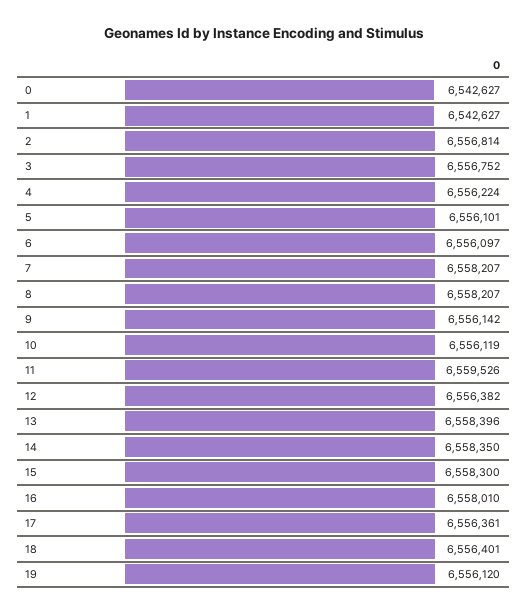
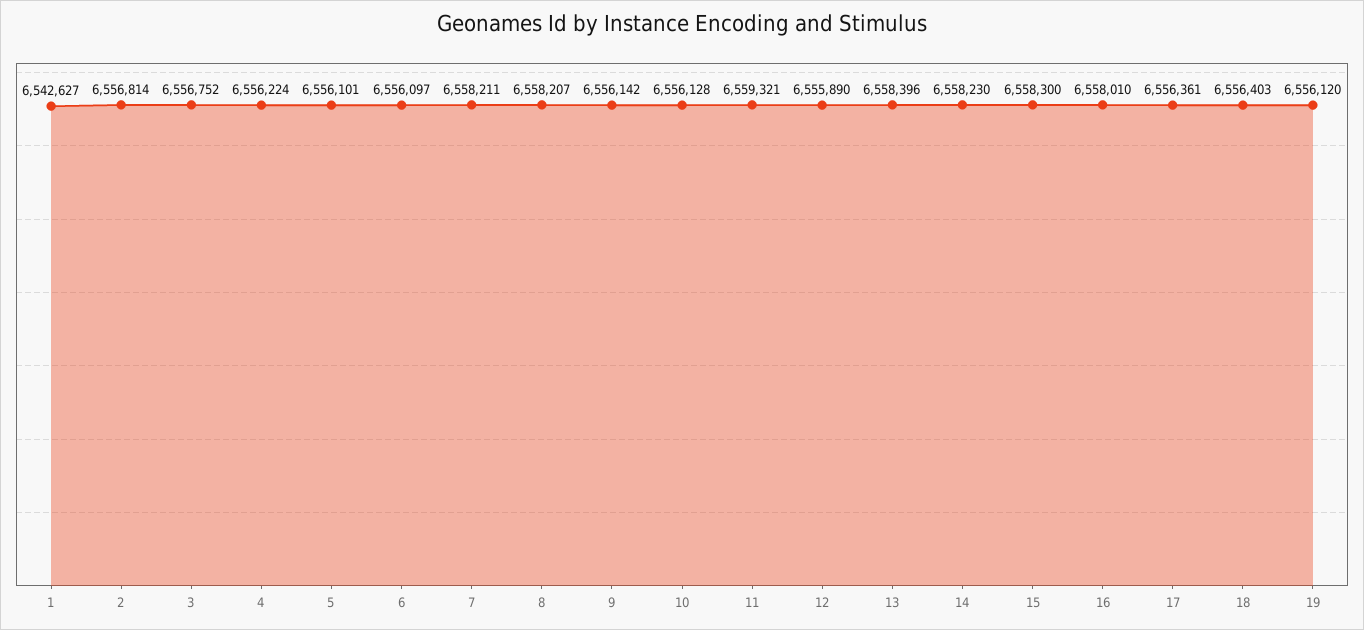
  {
-   "0": 6542627,
    "1": 6542627,
    "2": 6556814,
    "3": 6556752,
    "4": 6556224,
    "5": 6556101,
    "6": 6556097,
-   "7": 6558207,
+   "7": 6558211,
    "8": 6558207,
    "9": 6556142,
-   "10": 6556119,
+   "10": 6556128,
-   "11": 6559526,
+   "11": 6559321,
-   "12": 6556382,
+   "12": 6555890,
    "13": 6558396,
-   "14": 6558350,
+   "14": 6558230,
    "15": 6558300,
    "16": 6558010,
    "17": 6556361,
-   "18": 6556401,
+   "18": 6556403,
    "19": 6556120
  }

